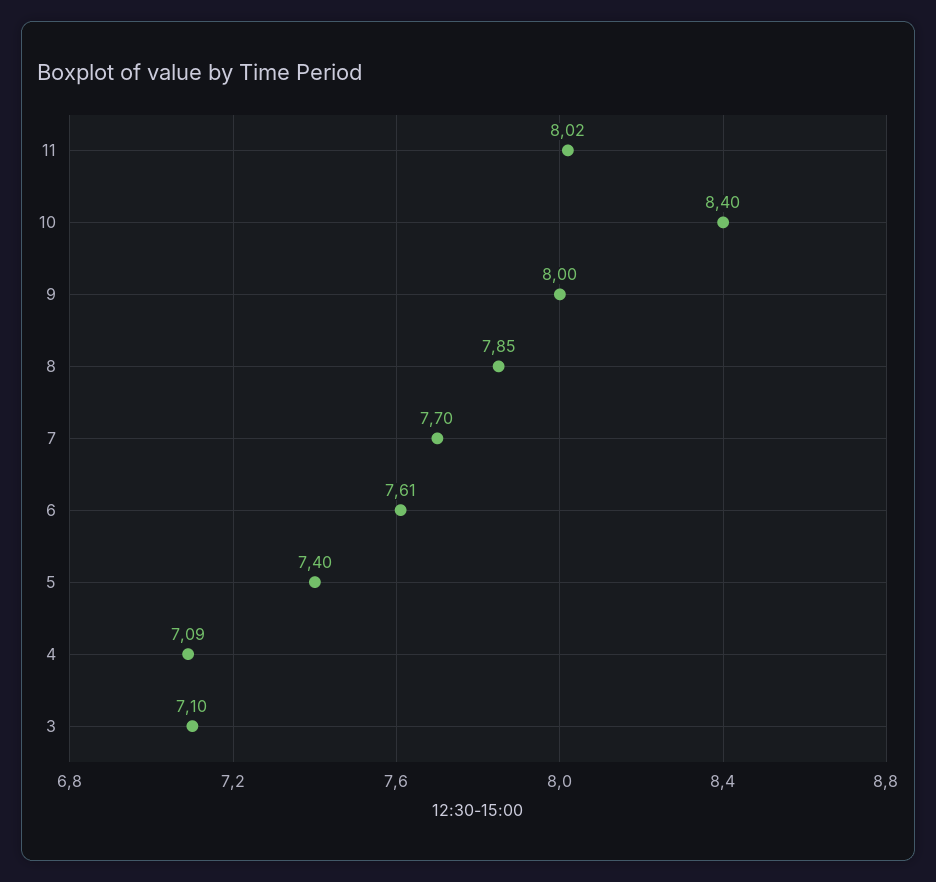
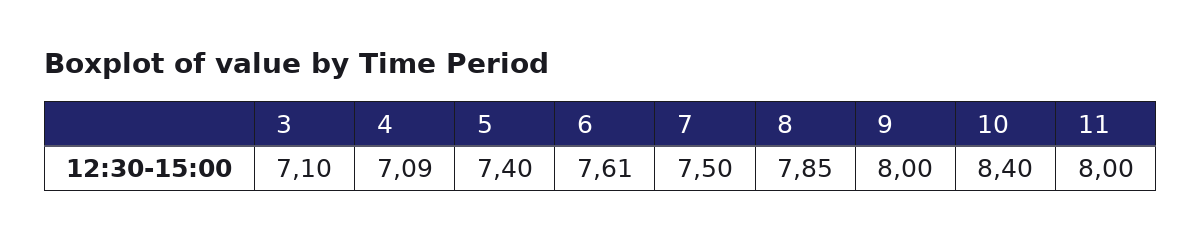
  {
-   "11": 8.02,
+   "11": 8,
    "10": 8.4,
    "9": 8,
    "8": 7.85,
-   "7": 7.7,
+   "7": 7.5,
    "6": 7.61,
    "5": 7.4,
    "4": 7.09,
    "3": 7.1
  }

